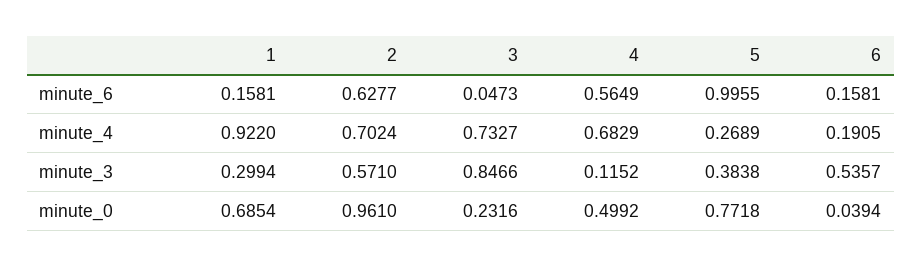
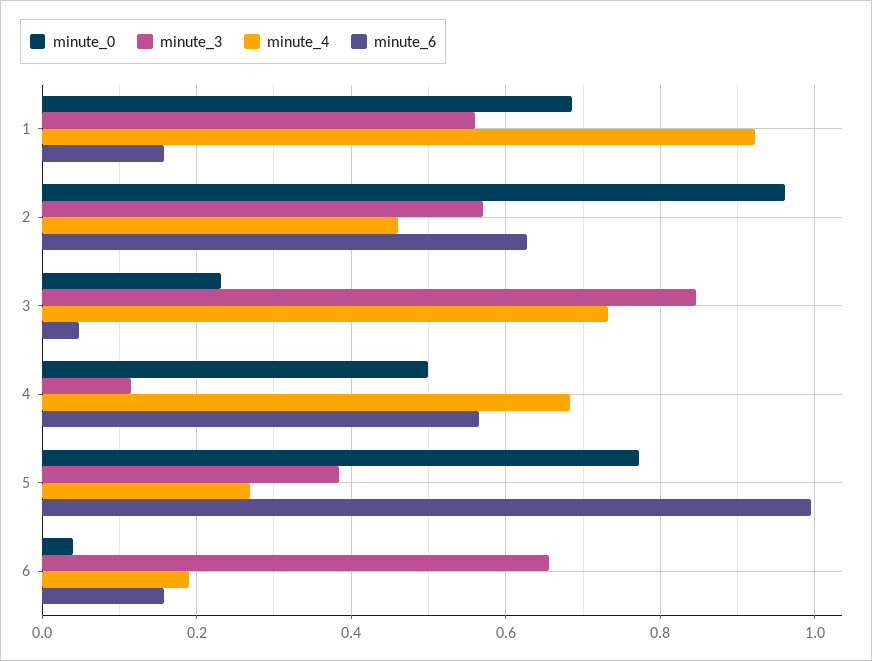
  {
    "minute_6": {
      "1": 0.1581,
      "2": 0.6277,
      "3": 0.0473,
      "4": 0.5649,
      "5": 0.9955,
      "6": 0.1581
    },
    "minute_4": {
      "1": 0.922,
-     "2": 0.7024,
+     "2": 0.46,
      "3": 0.7327,
      "4": 0.6829,
      "5": 0.2689,
      "6": 0.1905
    },
    "minute_3": {
-     "1": 0.2994,
+     "1": 0.56,
      "2": 0.571,
      "3": 0.8466,
      "4": 0.1152,
      "5": 0.3838,
-     "6": 0.5357
+     "6": 0.66
    },
    "minute_0": {
      "1": 0.6854,
      "2": 0.961,
      "3": 0.2316,
      "4": 0.4992,
      "5": 0.7718,
      "6": 0.0394
    }
  }

